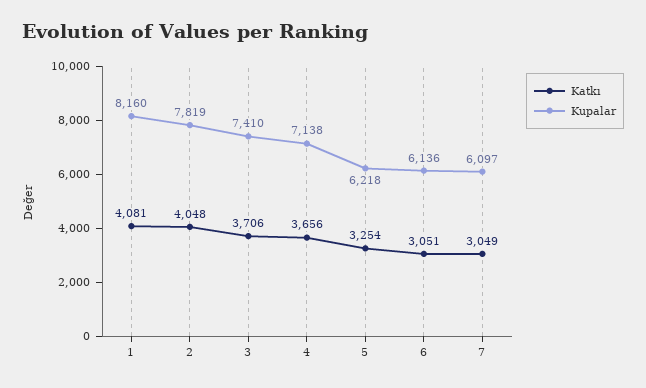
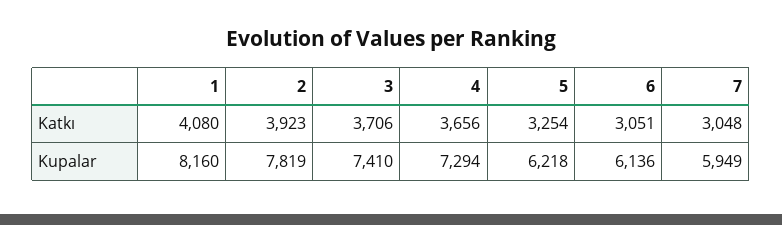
  {
    "Katkı": {
-     "1": 4081,
+     "1": 4080,
-     "2": 4048,
+     "2": 3923,
      "3": 3706,
      "4": 3656,
      "5": 3254,
      "6": 3051,
-     "7": 3049
+     "7": 3048
    },
    "Kupalar": {
      "1": 8160,
      "2": 7819,
      "3": 7410,
-     "4": 7138,
+     "4": 7294,
      "5": 6218,
      "6": 6136,
-     "7": 6097
+     "7": 5949
    }
  }

